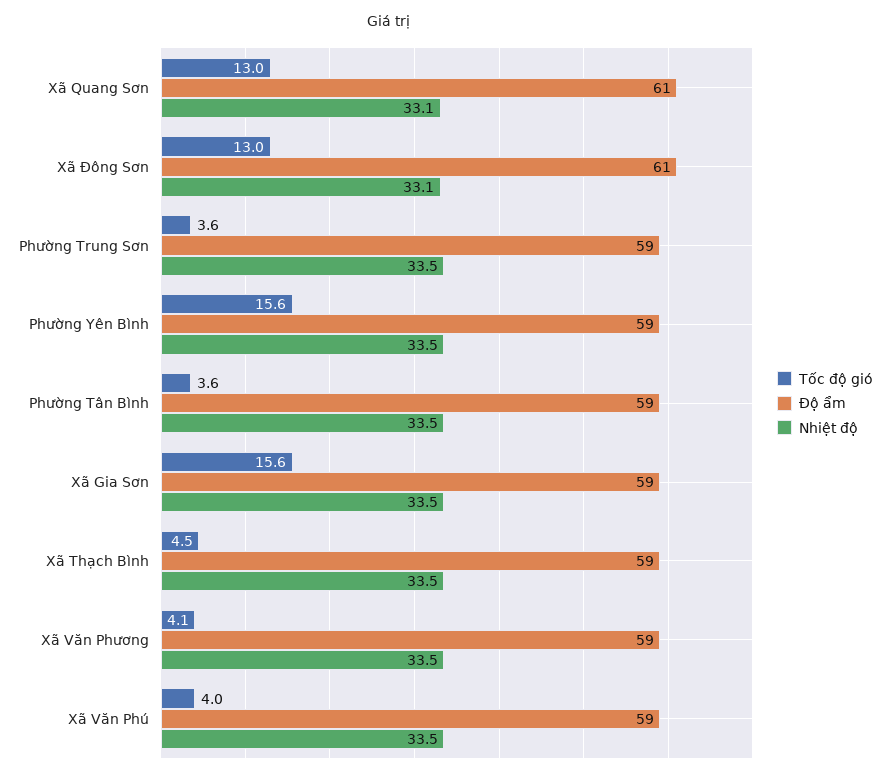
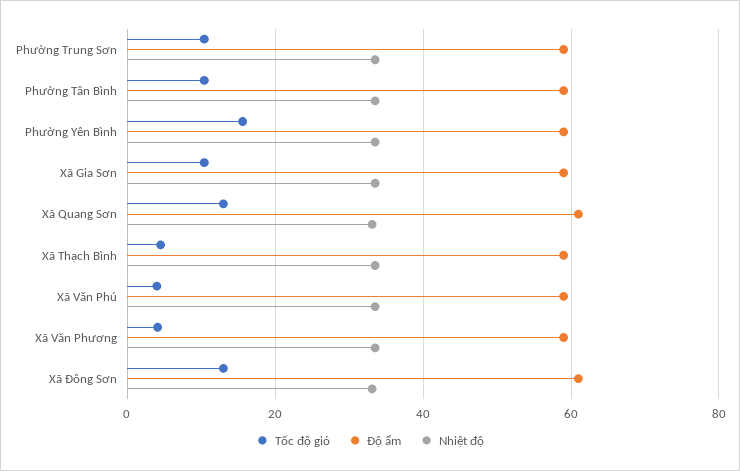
  {
    "Tốc độ gió": {
      "Xã Quang Sơn": 13,
      "Xã Đông Sơn": 13,
-     "Phường Trung Sơn": 3.6,
+     "Phường Trung Sơn": 10,
      "Phường Yên Bình": 15.6,
-     "Phường Tân Bình": 3.6,
+     "Phường Tân Bình": 10,
-     "Xã Gia Sơn": 15.6,
+     "Xã Gia Sơn": 10,
      "Xã Thạch Bình": 4.5,
      "Xã Văn Phương": 4.1,
      "Xã Văn Phú": 4
    },
    "Độ ẩm": {
      "Xã Quang Sơn": 61,
      "Xã Đông Sơn": 61,
      "Phường Trung Sơn": 59,
      "Phường Yên Bình": 59,
      "Phường Tân Bình": 59,
      "Xã Gia Sơn": 59,
      "Xã Thạch Bình": 59,
      "Xã Văn Phương": 59,
      "Xã Văn Phú": 59
    },
    "Nhiệt độ": {
      "Xã Quang Sơn": 33.1,
      "Xã Đông Sơn": 33.1,
      "Phường Trung Sơn": 33.5,
      "Phường Yên Bình": 33.5,
      "Phường Tân Bình": 33.5,
      "Xã Gia Sơn": 33.5,
      "Xã Thạch Bình": 33.5,
      "Xã Văn Phương": 33.5,
      "Xã Văn Phú": 33.5
    }
  }

